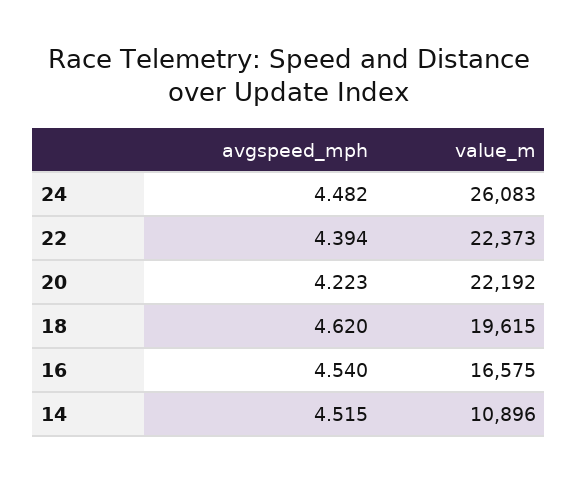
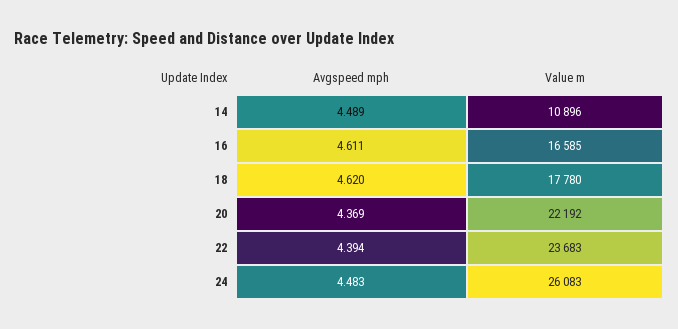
  {
    "avgspeed_mph": {
-     "24": 4.482,
+     "24": 4.483,
      "22": 4.394,
-     "20": 4.223,
+     "20": 4.369,
      "18": 4.62,
-     "16": 4.54,
+     "16": 4.611,
-     "14": 4.515
+     "14": 4.489
    },
    "value_m": {
      "24": 26083,
-     "22": 22373,
+     "22": 23683,
      "20": 22192,
-     "18": 19615,
+     "18": 17780,
-     "16": 16575,
+     "16": 16585,
      "14": 10896
    }
  }

